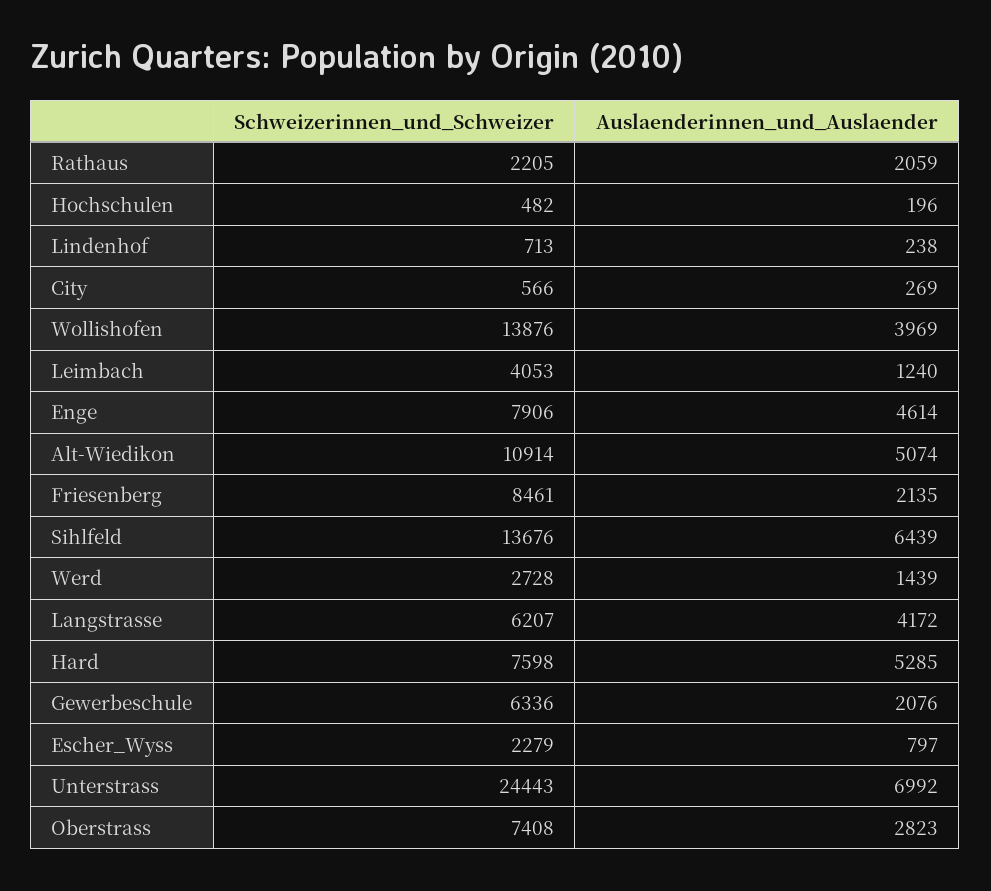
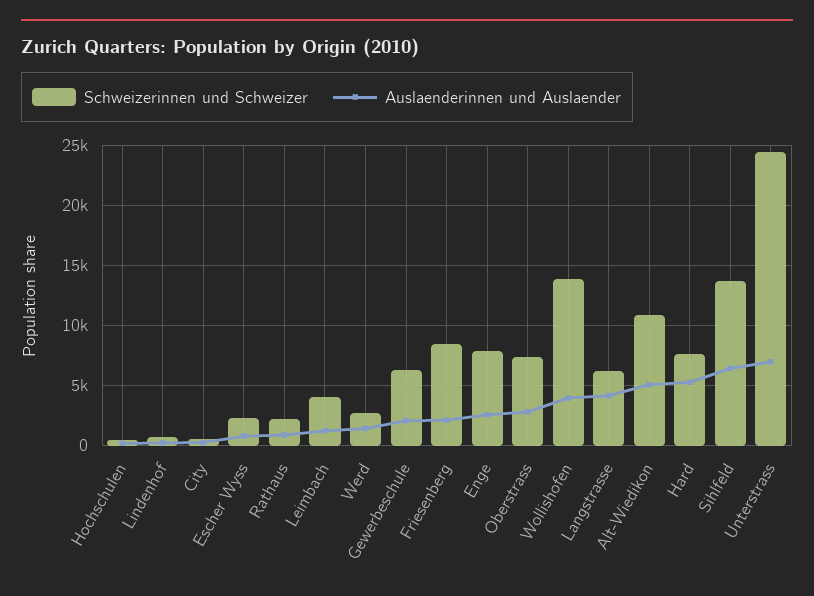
  {
    "Schweizerinnen_und_Schweizer": {
      "Rathaus": 2205,
      "Hochschulen": 482,
      "Lindenhof": 713,
      "City": 566,
      "Wollishofen": 13876,
      "Leimbach": 4053,
      "Enge": 7906,
      "Alt-Wiedikon": 10914,
      "Friesenberg": 8461,
      "Sihlfeld": 13676,
      "Werd": 2728,
      "Langstrasse": 6207,
      "Hard": 7598,
      "Gewerbeschule": 6336,
      "Escher_Wyss": 2279,
      "Unterstrass": 24443,
      "Oberstrass": 7408
    },
    "Auslaenderinnen_und_Auslaender": {
-     "Rathaus": 2059,
+     "Rathaus": 1000,
      "Hochschulen": 196,
      "Lindenhof": 238,
      "City": 269,
      "Wollishofen": 3969,
      "Leimbach": 1240,
-     "Enge": 4614,
+     "Enge": 2500,
      "Alt-Wiedikon": 5074,
      "Friesenberg": 2135,
      "Sihlfeld": 6439,
      "Werd": 1439,
      "Langstrasse": 4172,
      "Hard": 5285,
      "Gewerbeschule": 2076,
      "Escher_Wyss": 797,
      "Unterstrass": 6992,
      "Oberstrass": 2823
    }
  }

